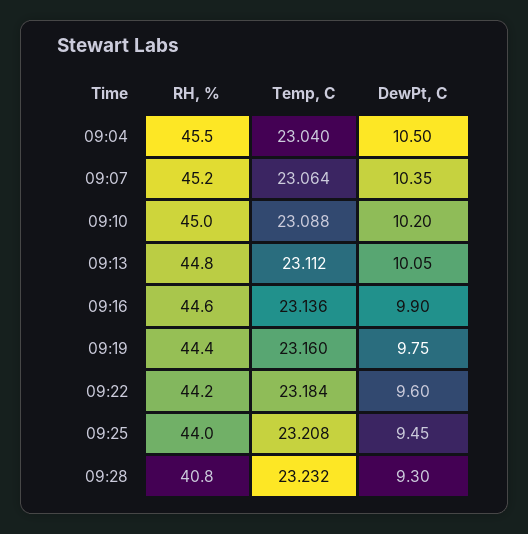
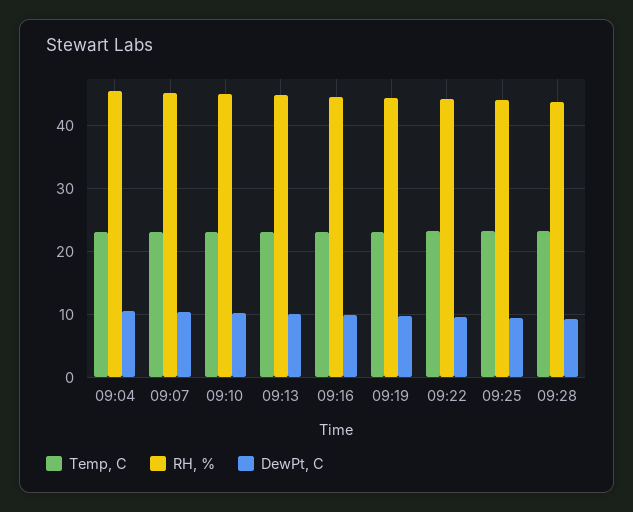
  {
    "RH, %": {
      "09:04": 45.5,
      "09:07": 45.2,
      "09:10": 45,
      "09:13": 44.8,
      "09:16": 44.6,
      "09:19": 44.4,
      "09:22": 44.2,
      "09:25": 44,
-     "09:28": 40.8
+     "09:28": 44
    },
    "Temp, C": {
      "09:04": 23.04,
      "09:07": 23.064,
      "09:10": 23.088,
      "09:13": 23.112,
      "09:16": 23.136,
      "09:19": 23.16,
      "09:22": 23.184,
      "09:25": 23.208,
      "09:28": 23.232
    },
    "DewPt, C": {
      "09:04": 10.5,
      "09:07": 10.35,
      "09:10": 10.2,
      "09:13": 10.05,
      "09:16": 9.9,
      "09:19": 9.75,
      "09:22": 9.6,
      "09:25": 9.45,
      "09:28": 9.3
    }
  }

